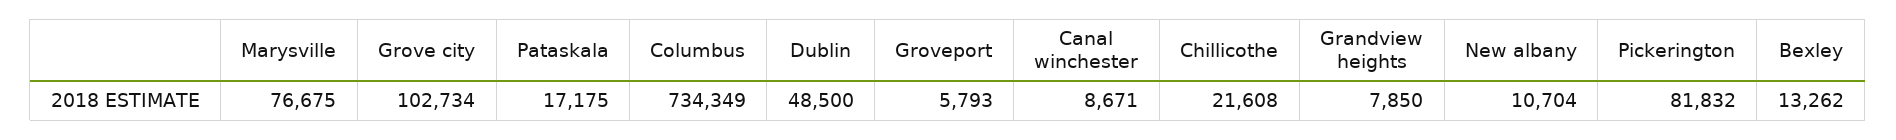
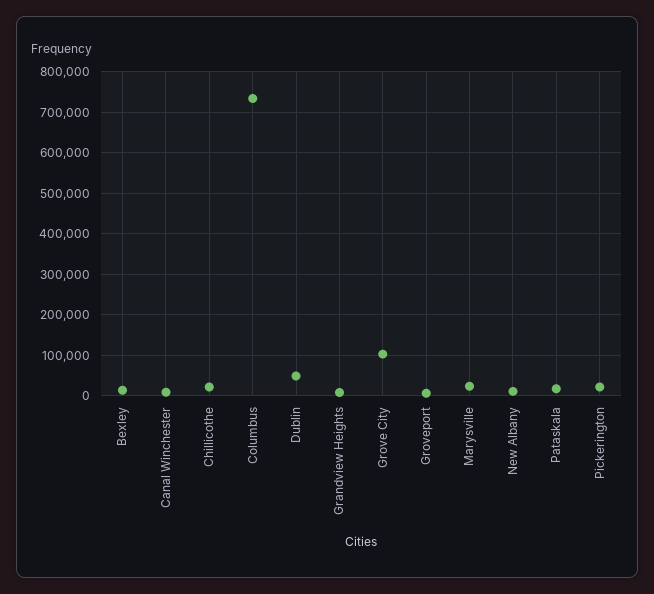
  {
-   "Marysville": 76675,
+   "Marysville": 20000,
    "Grove city": 102734,
    "Pataskala": 17175,
    "Columbus": 734349,
    "Dublin": 48500,
    "Groveport": 5793,
    "Canal winchester": 8671,
    "Chillicothe": 21608,
    "Grandview heights": 7850,
    "New albany": 10704,
-   "Pickerington": 81832,
+   "Pickerington": 20000,
    "Bexley": 13262
  }

